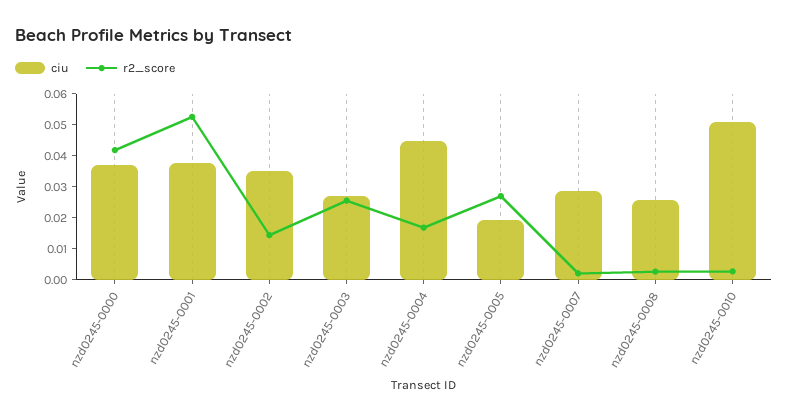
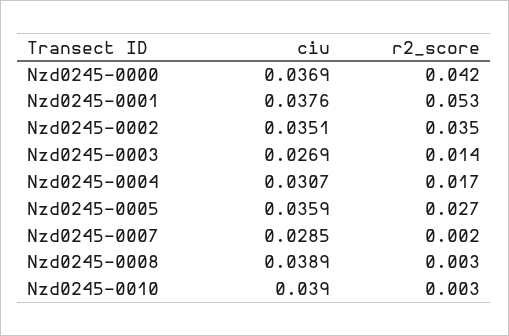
  {
    "ciu": {
      "nzd0245-0000": 0.0369,
      "nzd0245-0001": 0.0376,
      "nzd0245-0002": 0.0351,
      "nzd0245-0003": 0.0269,
-     "nzd0245-0004": 0.045,
+     "nzd0245-0004": 0.0307,
-     "nzd0245-0005": 0.02,
+     "nzd0245-0005": 0.0359,
      "nzd0245-0007": 0.0285,
-     "nzd0245-0008": 0.025,
+     "nzd0245-0008": 0.0389,
-     "nzd0245-0010": 0.05
+     "nzd0245-0010": 0.039
    },
    "r2_score": {
      "nzd0245-0000": 0.042,
      "nzd0245-0001": 0.053,
-     "nzd0245-0002": 0.015,
+     "nzd0245-0002": 0.035,
-     "nzd0245-0003": 0.025,
+     "nzd0245-0003": 0.014,
      "nzd0245-0004": 0.017,
      "nzd0245-0005": 0.027,
      "nzd0245-0007": 0.002,
      "nzd0245-0008": 0.003,
      "nzd0245-0010": 0.003
    }
  }

